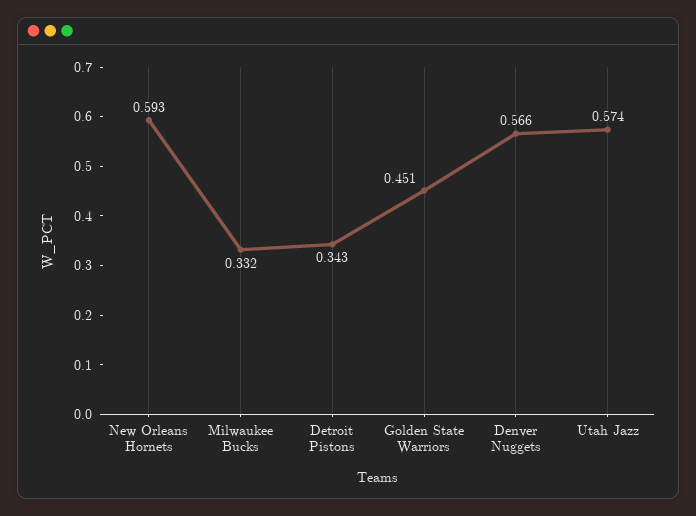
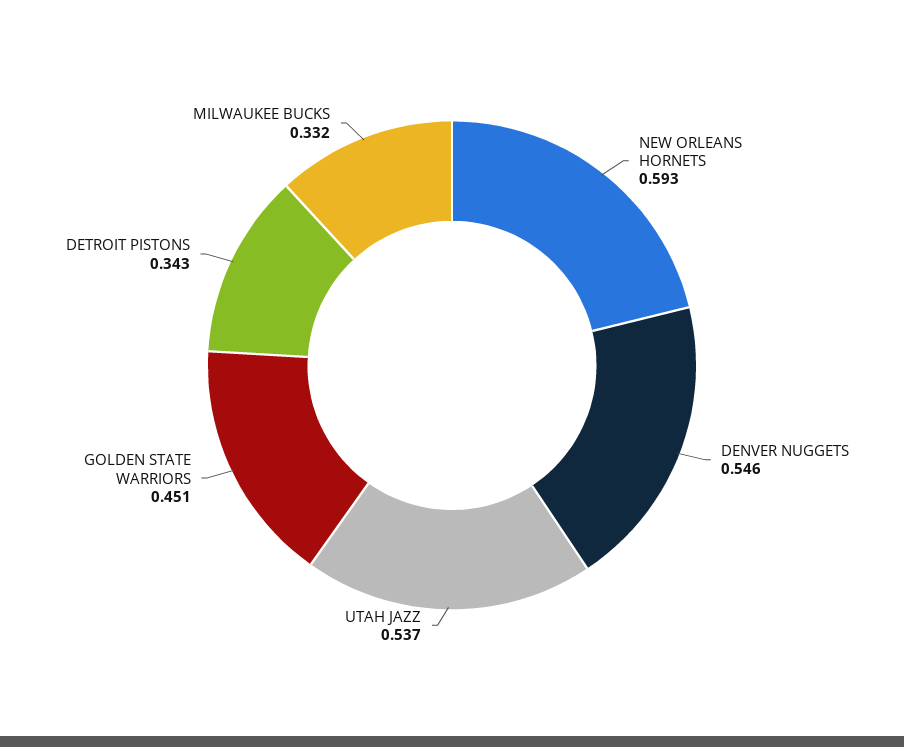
  {
    "New Orleans Hornets": 0.593,
    "Milwaukee Bucks": 0.332,
    "Detroit Pistons": 0.343,
    "Golden State Warriors": 0.451,
-   "Denver Nuggets": 0.566,
+   "Denver Nuggets": 0.546,
-   "Utah Jazz": 0.574
+   "Utah Jazz": 0.537
  }

